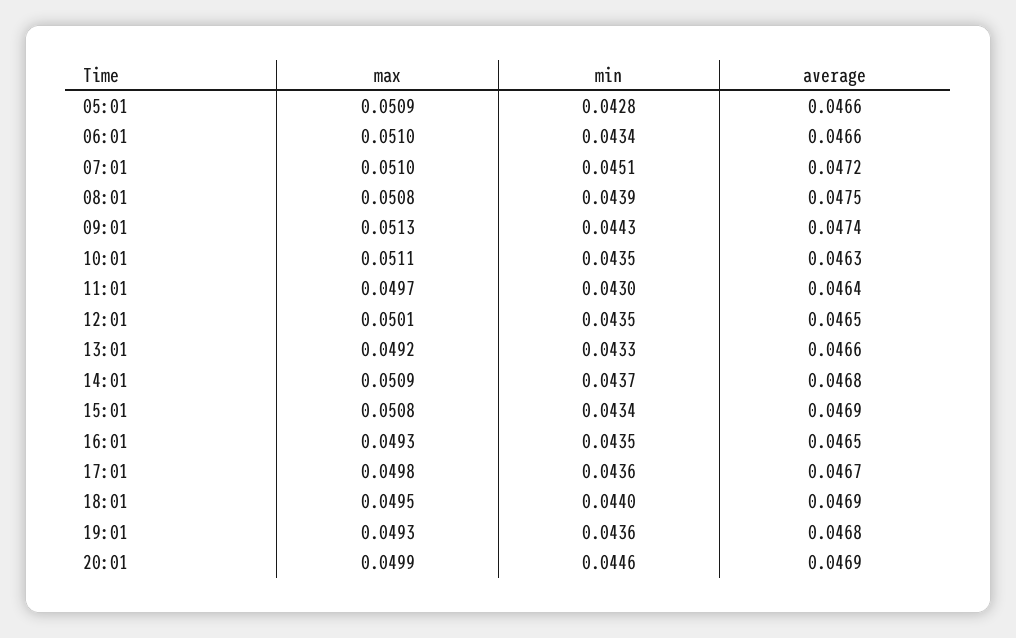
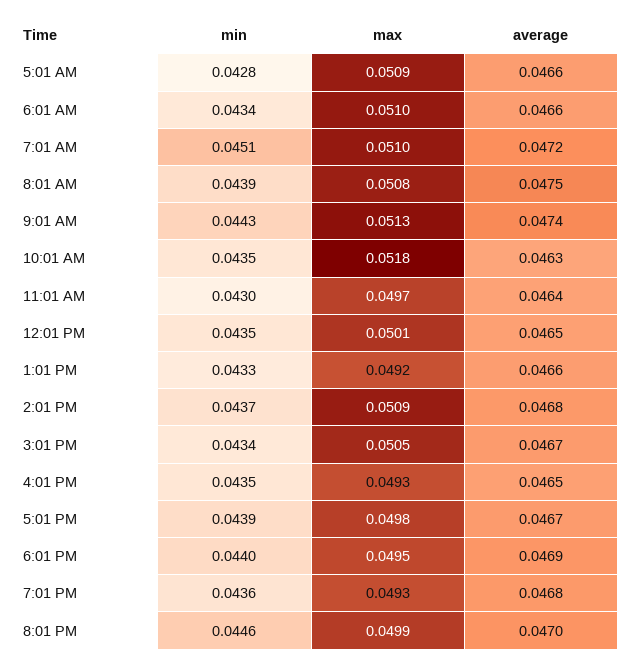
  {
    "max": {
      "05:01": 0.0509,
      "06:01": 0.051,
      "07:01": 0.051,
      "08:01": 0.0508,
      "09:01": 0.0513,
-     "10:01": 0.0511,
+     "10:01": 0.0518,
      "11:01": 0.0497,
      "12:01": 0.0501,
      "13:01": 0.0492,
      "14:01": 0.0509,
-     "15:01": 0.0508,
+     "15:01": 0.0505,
      "16:01": 0.0493,
      "17:01": 0.0498,
      "18:01": 0.0495,
      "19:01": 0.0493,
      "20:01": 0.0499
    },
    "min": {
      "05:01": 0.0428,
      "06:01": 0.0434,
      "07:01": 0.0451,
      "08:01": 0.0439,
      "09:01": 0.0443,
      "10:01": 0.0435,
      "11:01": 0.043,
      "12:01": 0.0435,
      "13:01": 0.0433,
      "14:01": 0.0437,
      "15:01": 0.0434,
      "16:01": 0.0435,
-     "17:01": 0.0436,
+     "17:01": 0.0439,
      "18:01": 0.044,
      "19:01": 0.0436,
      "20:01": 0.0446
    },
    "average": {
      "05:01": 0.0466,
      "06:01": 0.0466,
      "07:01": 0.0472,
      "08:01": 0.0475,
      "09:01": 0.0474,
      "10:01": 0.0463,
      "11:01": 0.0464,
      "12:01": 0.0465,
      "13:01": 0.0466,
      "14:01": 0.0468,
-     "15:01": 0.0469,
+     "15:01": 0.0467,
      "16:01": 0.0465,
      "17:01": 0.0467,
      "18:01": 0.0469,
      "19:01": 0.0468,
-     "20:01": 0.0469
+     "20:01": 0.047
    }
  }

